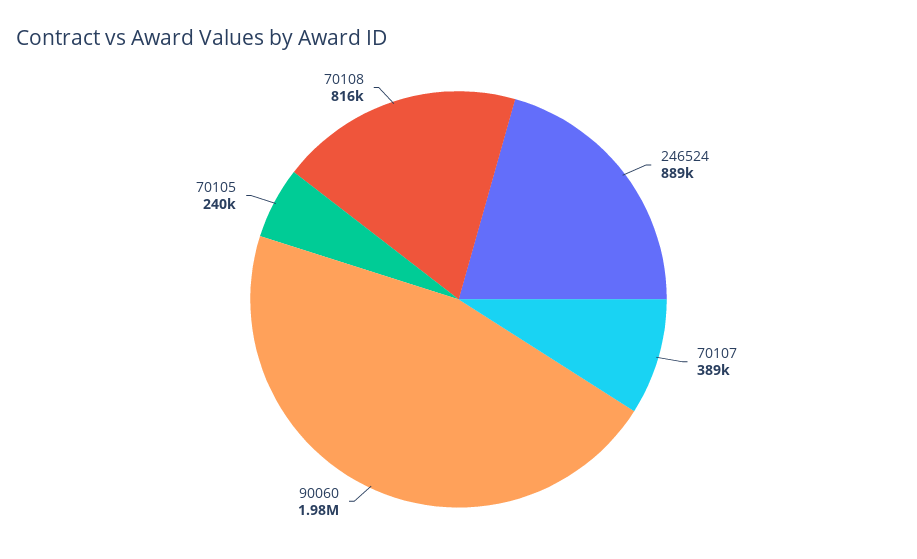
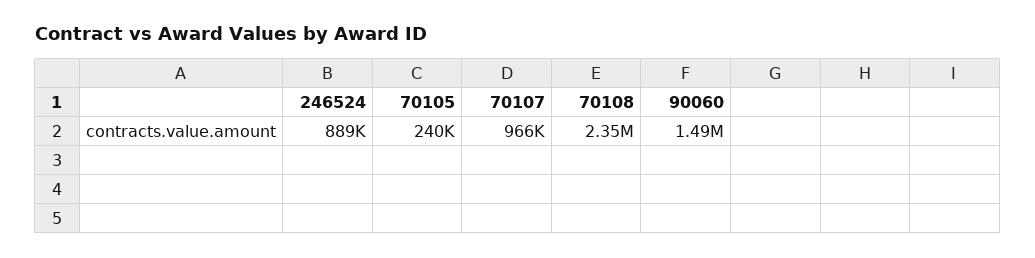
  {
    "246524": 889000,
-   "70107": 389000,
+   "70107": 966000,
-   "90060": 1980000,
+   "90060": 1490000,
    "70105": 240000,
-   "70108": 816000
+   "70108": 2350000
  }

